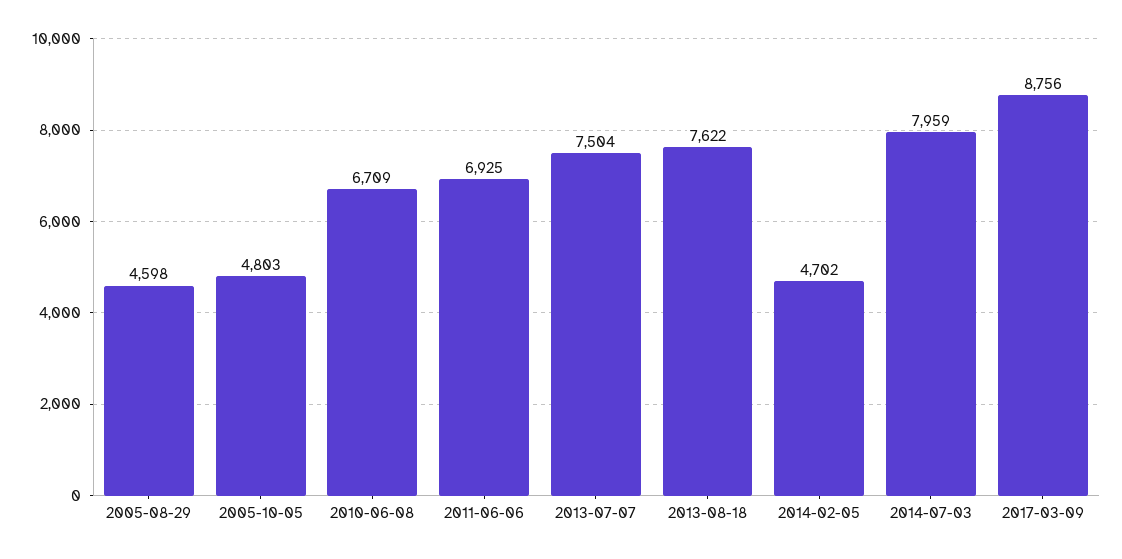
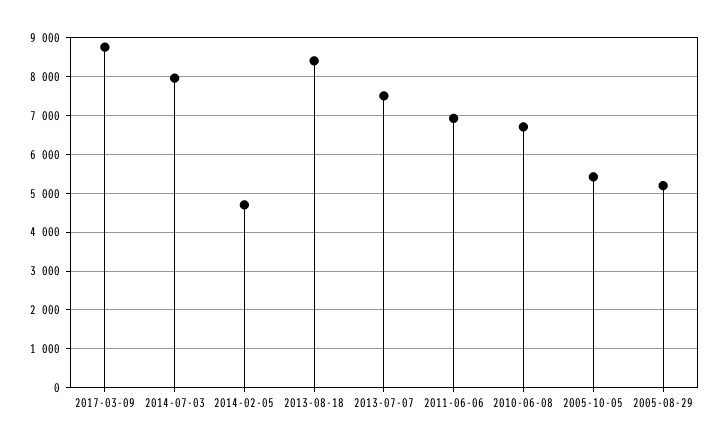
  {
-   "2005-08-29": 4598,
+   "2005-08-29": 5200,
-   "2005-10-05": 4803,
+   "2005-10-05": 5400,
    "2010-06-08": 6709,
    "2011-06-06": 6925,
    "2013-07-07": 7504,
-   "2013-08-18": 7622,
+   "2013-08-18": 8400,
    "2014-02-05": 4702,
    "2014-07-03": 7959,
    "2017-03-09": 8756
  }

